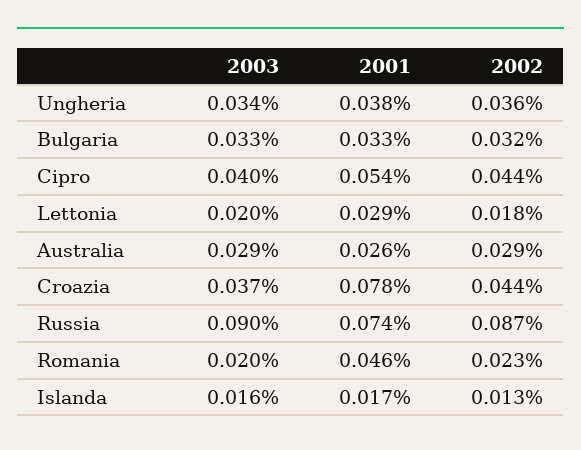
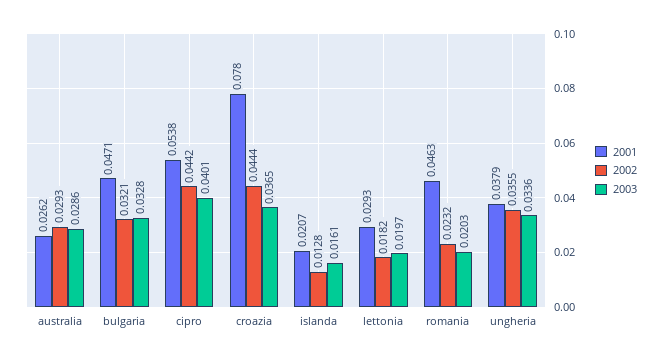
  {
    "2003": {
      "Ungheria": 0.0336,
      "Bulgaria": 0.0328,
      "Cipro": 0.0401,
      "Lettonia": 0.0197,
      "Australia": 0.0286,
      "Croazia": 0.0365,
-     "Russia": 0.09,
      "Romania": 0.0203,
      "Islanda": 0.0161
    },
    "2001": {
      "Ungheria": 0.0379,
-     "Bulgaria": 0.033,
+     "Bulgaria": 0.0471,
      "Cipro": 0.0538,
      "Lettonia": 0.0293,
      "Australia": 0.0262,
      "Croazia": 0.078,
-     "Russia": 0.074,
      "Romania": 0.0463,
-     "Islanda": 0.017
+     "Islanda": 0.0207
    },
    "2002": {
      "Ungheria": 0.0355,
      "Bulgaria": 0.0321,
      "Cipro": 0.0442,
      "Lettonia": 0.0182,
      "Australia": 0.0293,
      "Croazia": 0.0444,
-     "Russia": 0.087,
      "Romania": 0.0232,
      "Islanda": 0.0128
    }
  }

